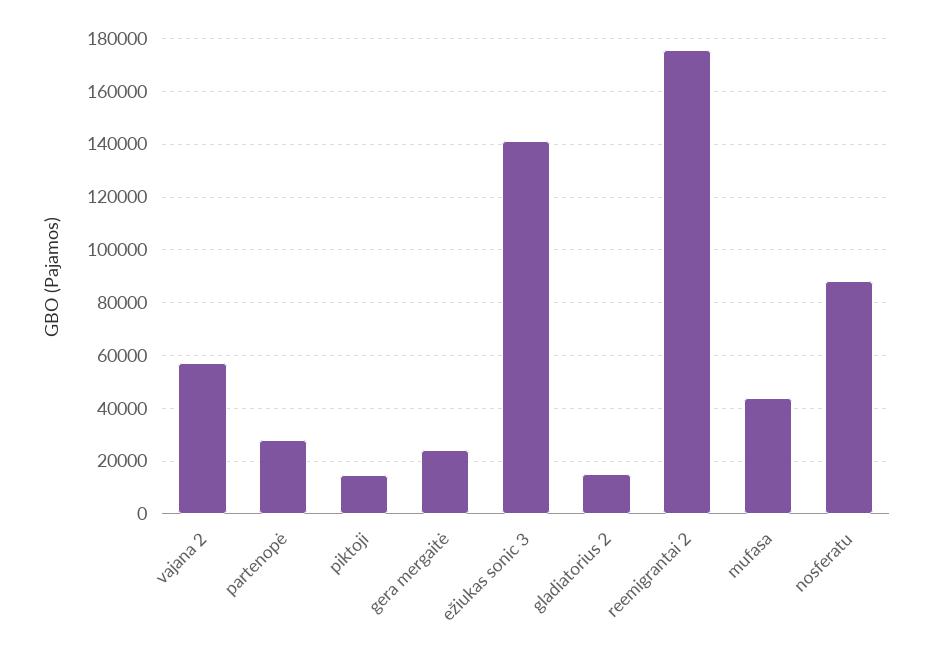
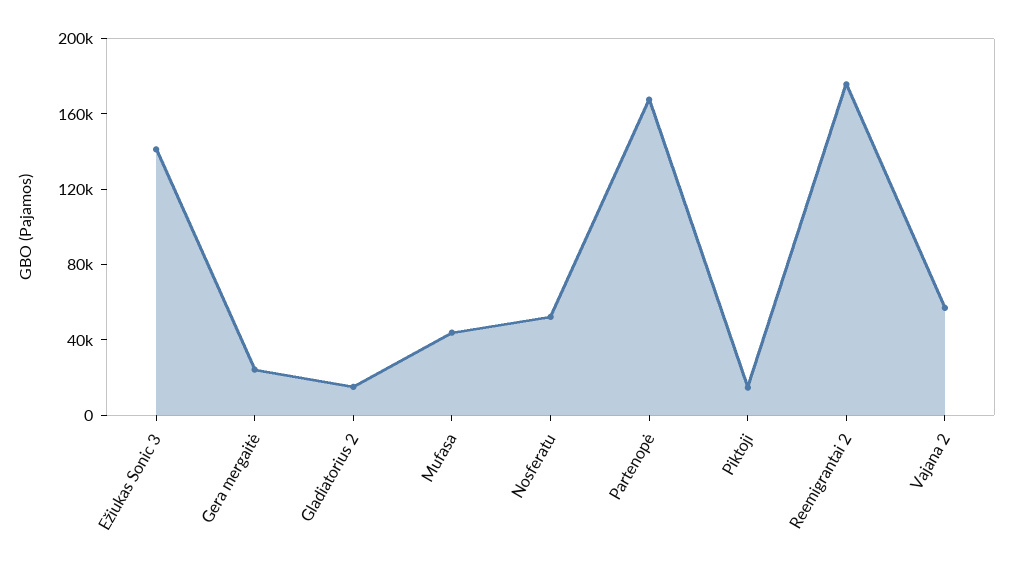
  {
    "vajana 2": 57500,
-   "partenopė": 27500,
+   "partenopė": 170000,
    "piktoji": 15000,
    "gera mergaitė": 25000,
    "ežiukas sonic 3": 140000,
    "gladiatorius 2": 15000,
    "reemigrantai 2": 175000,
    "mufasa": 45000,
-   "nosferatu": 87500
+   "nosferatu": 50000
  }

